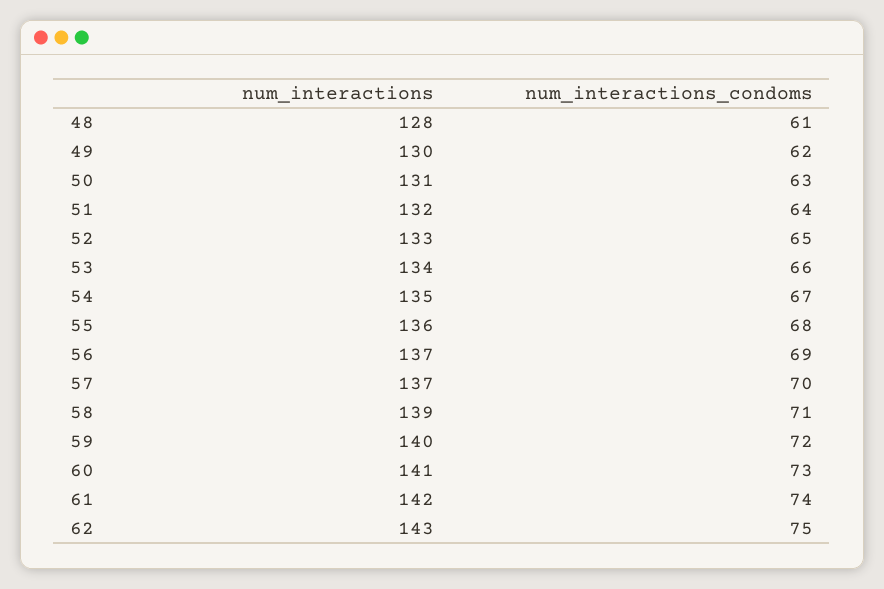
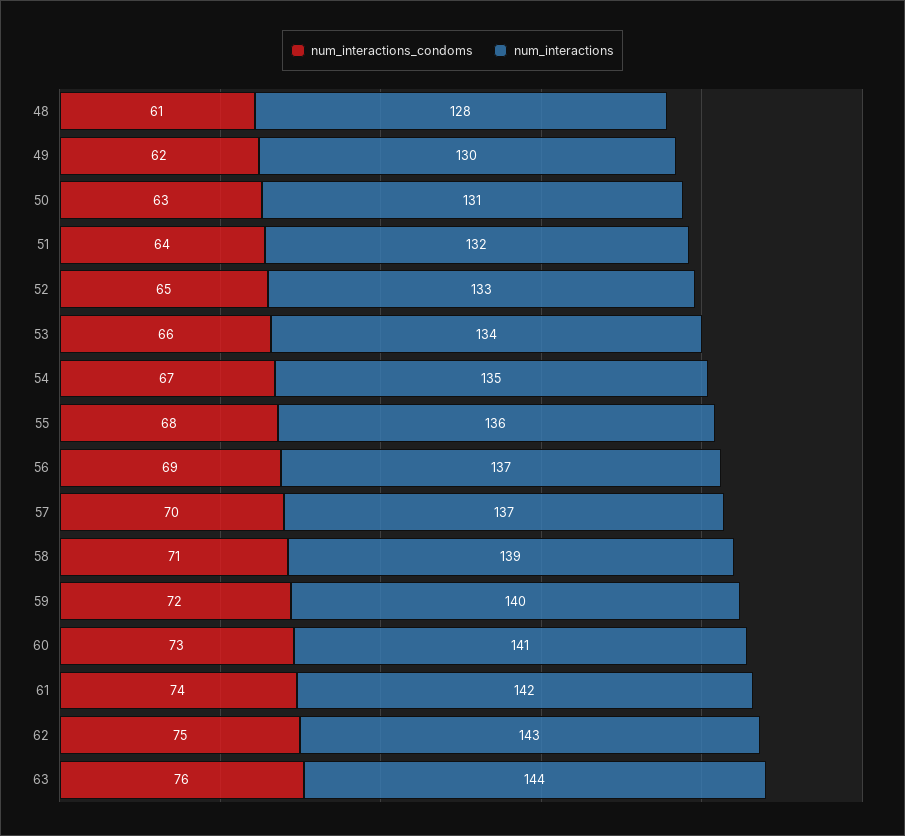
  {
    "num_interactions": {
      "48": 128,
      "49": 130,
      "50": 131,
      "51": 132,
      "52": 133,
      "53": 134,
      "54": 135,
      "55": 136,
      "56": 137,
      "57": 137,
      "58": 139,
      "59": 140,
      "60": 141,
      "61": 142,
-     "62": 143
+     "62": 143,
+     "63": 144
    },
    "num_interactions_condoms": {
      "48": 61,
      "49": 62,
      "50": 63,
      "51": 64,
      "52": 65,
      "53": 66,
      "54": 67,
      "55": 68,
      "56": 69,
      "57": 70,
      "58": 71,
      "59": 72,
      "60": 73,
      "61": 74,
-     "62": 75
+     "62": 75,
+     "63": 76
    }
  }

